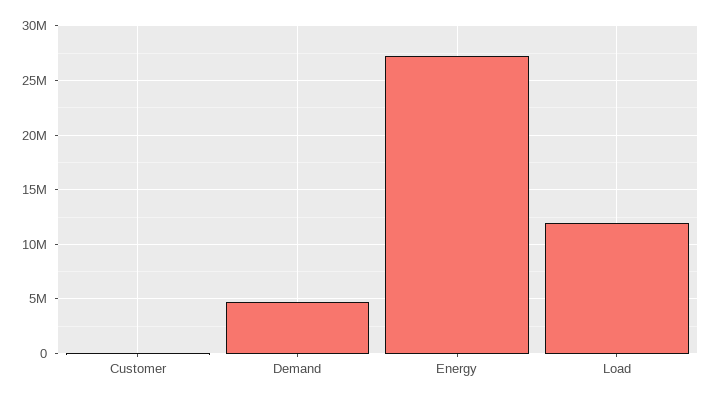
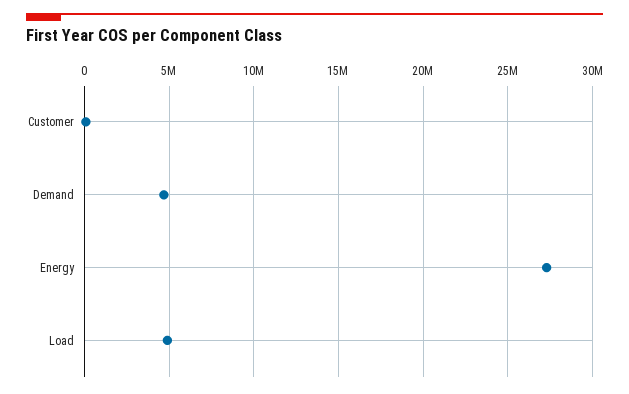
  {
    "Customer": 0,
    "Demand": 4500000,
    "Energy": 27500000,
-   "Load": 12000000
+   "Load": 5000000
  }

